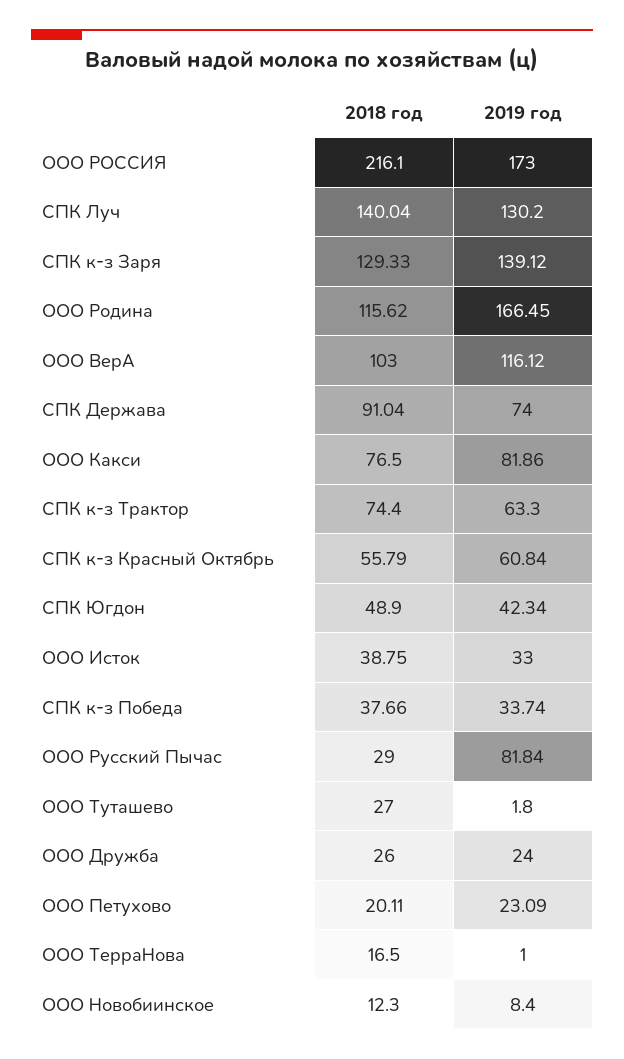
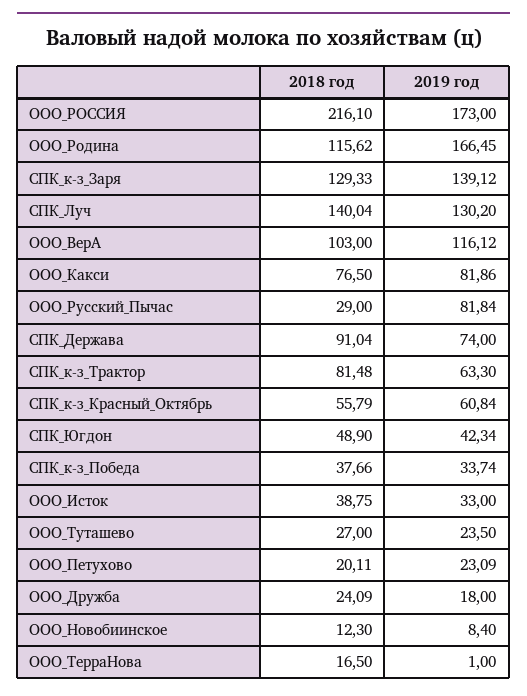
  {
    "2018 год": {
      "ООО РОССИЯ": 216.1,
      "СПК Луч": 140.04,
      "СПК к-з Заря": 129.33,
      "ООО Родина": 115.62,
      "ООО ВерА": 103,
      "СПК Держава": 91.04,
      "ООО Какси": 76.5,
-     "СПК к-з Трактор": 74.4,
+     "СПК к-з Трактор": 81.48,
      "СПК к-з Красный Октябрь": 55.79,
      "СПК Югдон": 48.9,
      "ООО Исток": 38.75,
      "СПК к-з Победа": 37.66,
      "ООО Русский Пычас": 29,
      "ООО Туташево": 27,
-     "ООО Дружба": 26,
+     "ООО Дружба": 24.09,
      "ООО Петухово": 20.11,
      "ООО ТерраНова": 16.5,
      "ООО Новобиинское": 12.3
    },
    "2019 год": {
      "ООО РОССИЯ": 173,
      "СПК Луч": 130.2,
      "СПК к-з Заря": 139.12,
      "ООО Родина": 166.45,
      "ООО ВерА": 116.12,
      "СПК Держава": 74,
      "ООО Какси": 81.86,
      "СПК к-з Трактор": 63.3,
      "СПК к-з Красный Октябрь": 60.84,
      "СПК Югдон": 42.34,
      "ООО Исток": 33,
      "СПК к-з Победа": 33.74,
      "ООО Русский Пычас": 81.84,
-     "ООО Туташево": 1.8,
+     "ООО Туташево": 23.5,
-     "ООО Дружба": 24,
+     "ООО Дружба": 18,
      "ООО Петухово": 23.09,
      "ООО ТерраНова": 1,
      "ООО Новобиинское": 8.4
    }
  }

